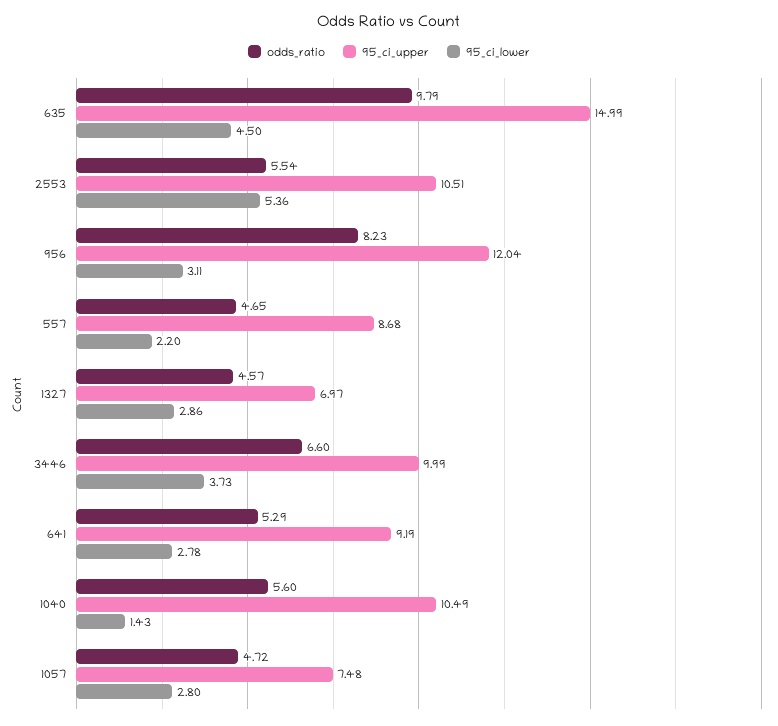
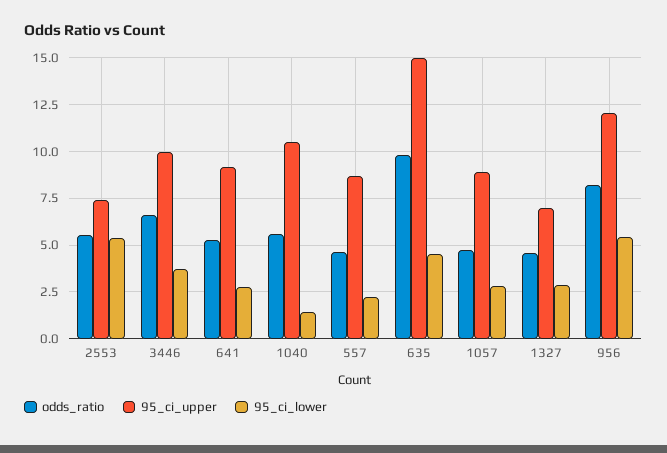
  {
    "odds_ratio": {
      "635": 9.79,
      "2553": 5.54,
      "956": 8.23,
      "557": 4.65,
      "1327": 4.57,
      "3446": 6.6,
      "641": 5.29,
      "1040": 5.6,
      "1057": 4.72
    },
    "95_ci_upper": {
      "635": 14.99,
-     "2553": 10.51,
+     "2553": 7.5,
      "956": 12.04,
      "557": 8.68,
      "1327": 6.97,
      "3446": 9.99,
      "641": 9.19,
      "1040": 10.49,
-     "1057": 7.48
+     "1057": 9
    },
    "95_ci_lower": {
      "635": 4.5,
      "2553": 5.36,
-     "956": 3.11,
+     "956": 5.5,
      "557": 2.2,
      "1327": 2.86,
      "3446": 3.73,
      "641": 2.78,
      "1040": 1.43,
      "1057": 2.8
    }
  }

